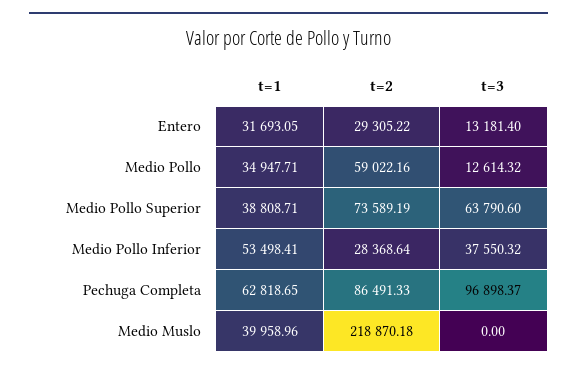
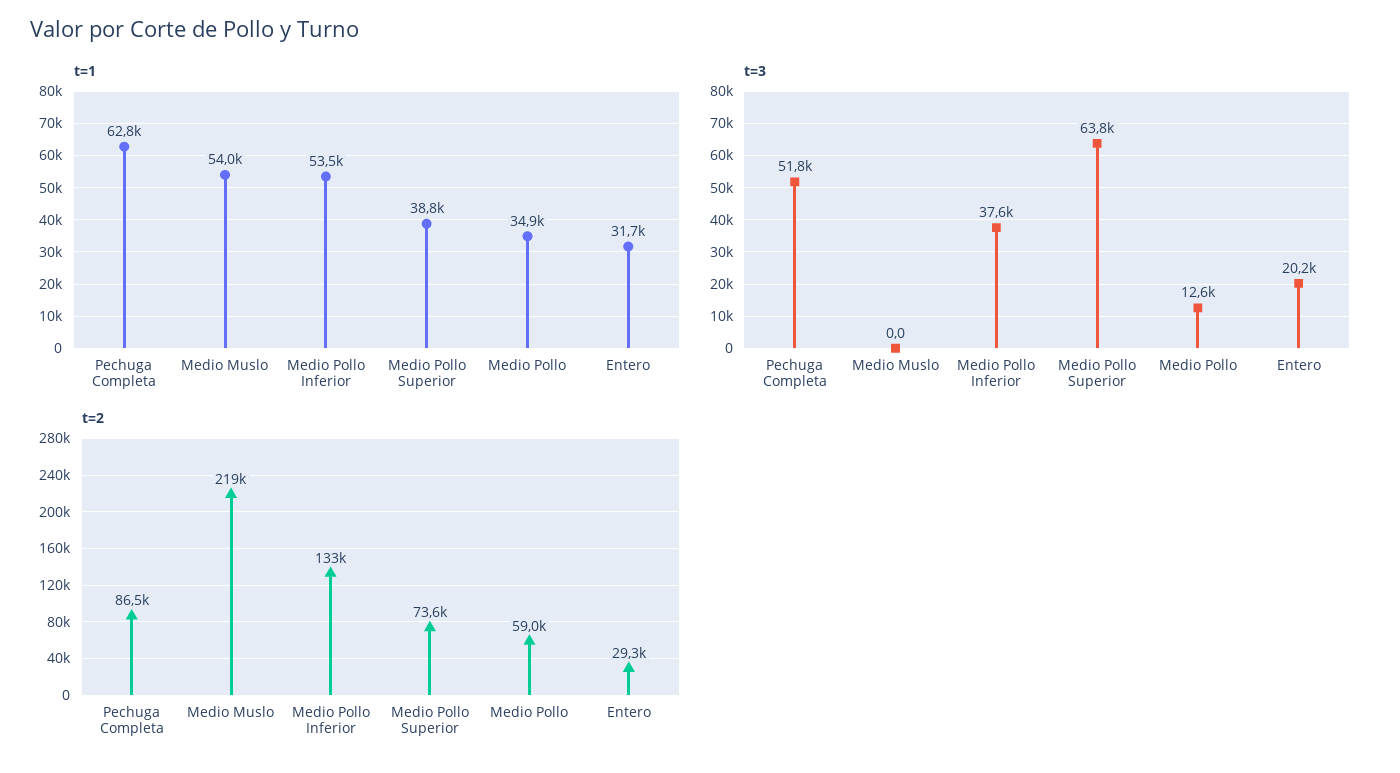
  {
    "t=1": {
      "Entero": 31693.05,
      "Medio Pollo": 34947.71,
      "Medio Pollo Superior": 38808.71,
      "Medio Pollo Inferior": 53498.41,
      "Pechuga Completa": 62818.65,
-     "Medio Muslo": 39958.96
+     "Medio Muslo": 54000
    },
    "t=2": {
      "Entero": 29305.22,
      "Medio Pollo": 59022.16,
      "Medio Pollo Superior": 73589.19,
-     "Medio Pollo Inferior": 28368.64,
+     "Medio Pollo Inferior": 133000,
      "Pechuga Completa": 86491.33,
      "Medio Muslo": 218870.18
    },
    "t=3": {
-     "Entero": 13181.4,
+     "Entero": 20200,
      "Medio Pollo": 12614.32,
      "Medio Pollo Superior": 63790.6,
      "Medio Pollo Inferior": 37550.32,
-     "Pechuga Completa": 96898.37,
+     "Pechuga Completa": 51800,
      "Medio Muslo": 0
    }
  }

